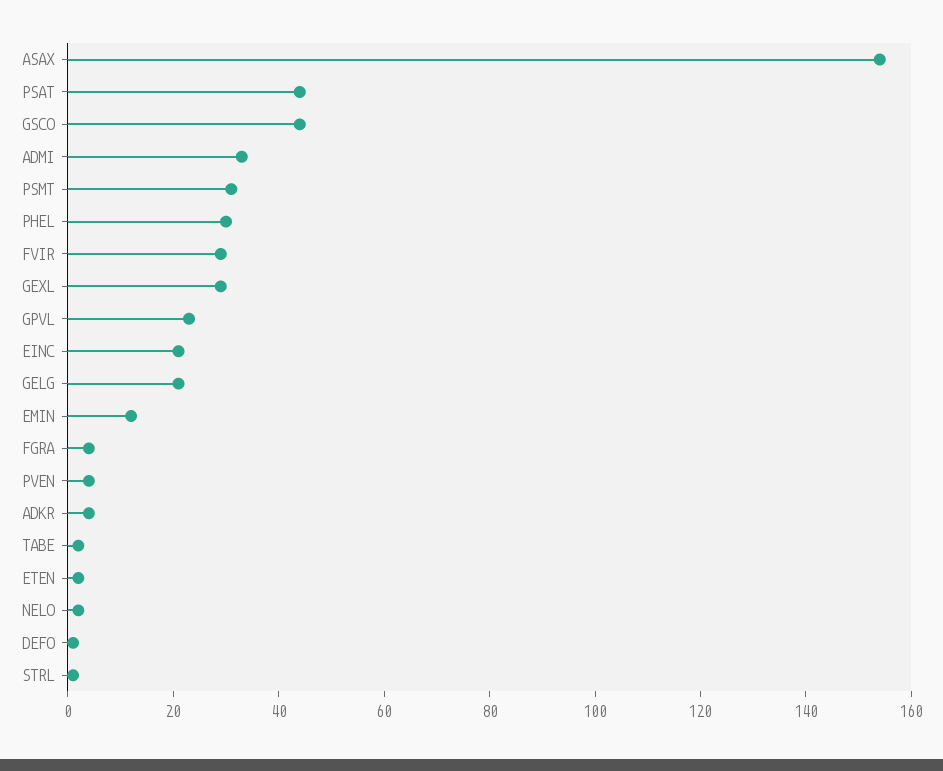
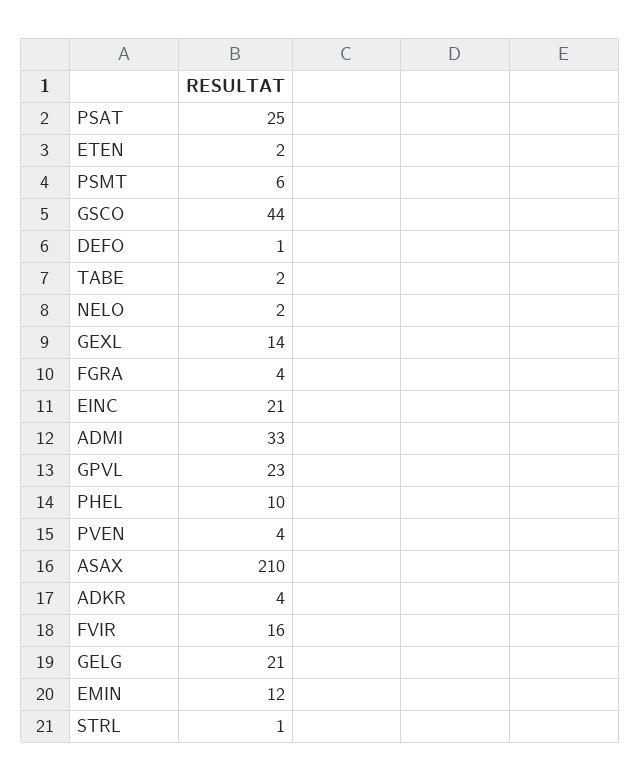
  {
-   "ASAX": 155,
+   "ASAX": 210,
-   "PSAT": 45,
+   "PSAT": 25,
    "GSCO": 44,
    "ADMI": 33,
-   "PSMT": 30,
+   "PSMT": 6,
-   "PHEL": 30,
+   "PHEL": 10,
-   "FVIR": 30,
+   "FVIR": 16,
-   "GEXL": 30,
+   "GEXL": 14,
    "GPVL": 23,
    "EINC": 21,
    "GELG": 21,
    "EMIN": 12,
    "FGRA": 4,
    "PVEN": 4,
    "ADKR": 4,
    "TABE": 2,
    "ETEN": 2,
    "NELO": 2,
    "DEFO": 1,
    "STRL": 1
  }

